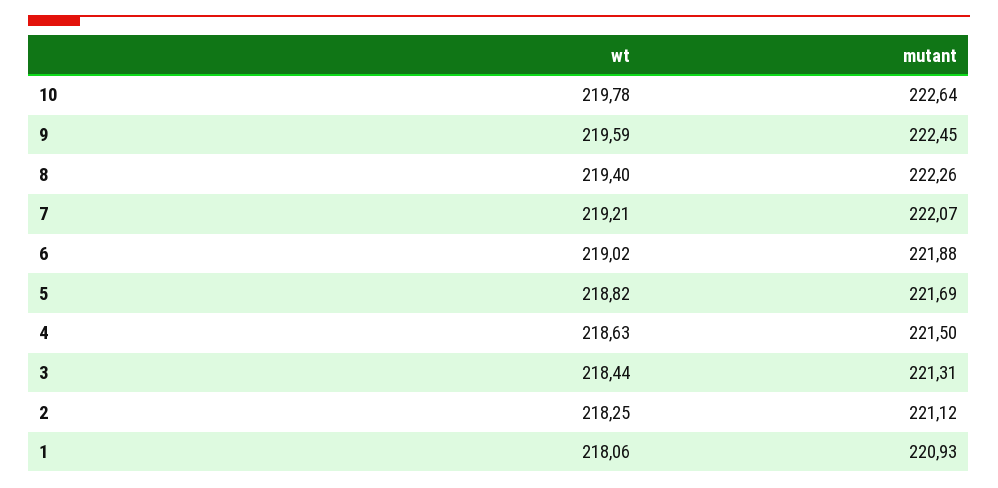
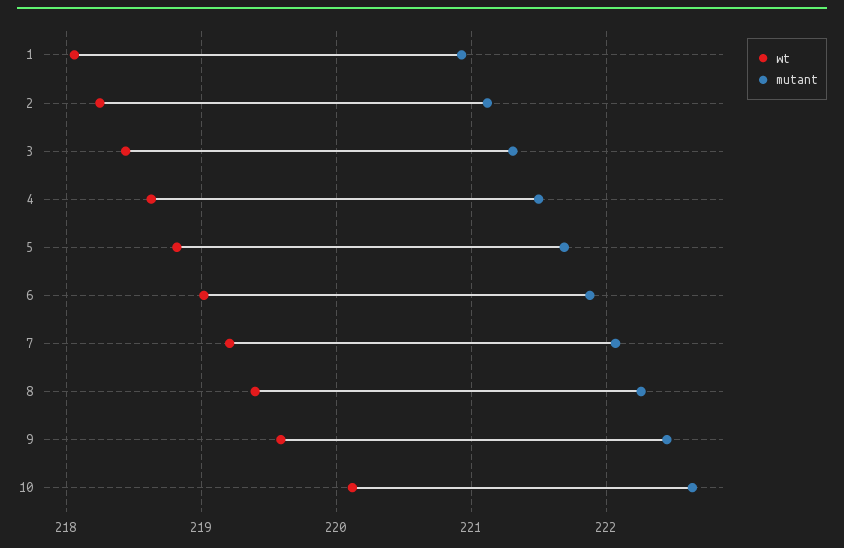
  {
    "wt": {
-     "10": 219.78,
+     "10": 220.1,
      "9": 219.59,
      "8": 219.4,
      "7": 219.21,
      "6": 219.02,
      "5": 218.82,
      "4": 218.63,
      "3": 218.44,
      "2": 218.25,
      "1": 218.06
    },
    "mutant": {
      "10": 222.64,
      "9": 222.45,
      "8": 222.26,
      "7": 222.07,
      "6": 221.88,
      "5": 221.69,
      "4": 221.5,
      "3": 221.31,
      "2": 221.12,
      "1": 220.93
    }
  }

